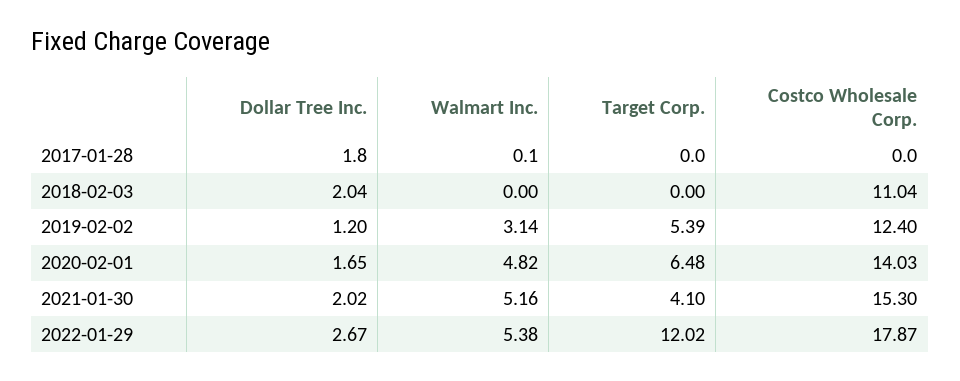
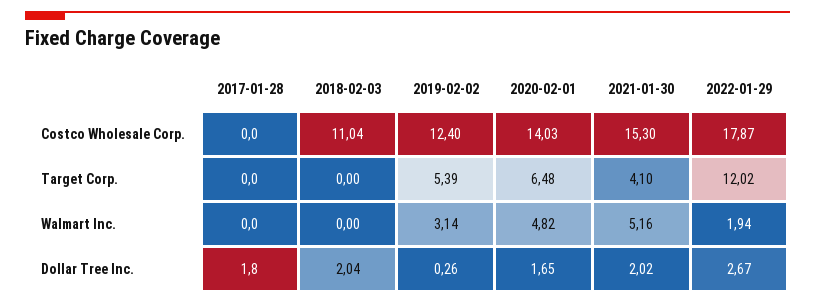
  {
    "Dollar Tree Inc.": {
      "2017-01-28": 1.8,
      "2018-02-03": 2.04,
-     "2019-02-02": 1.2,
+     "2019-02-02": 0.26,
      "2020-02-01": 1.65,
      "2021-01-30": 2.02,
      "2022-01-29": 2.67
    },
    "Walmart Inc.": {
-     "2017-01-28": 0.1,
+     "2017-01-28": 0,
      "2018-02-03": 0,
      "2019-02-02": 3.14,
      "2020-02-01": 4.82,
      "2021-01-30": 5.16,
-     "2022-01-29": 5.38
+     "2022-01-29": 1.94
    },
    "Target Corp.": {
      "2017-01-28": 0,
      "2018-02-03": 0,
      "2019-02-02": 5.39,
      "2020-02-01": 6.48,
      "2021-01-30": 4.1,
      "2022-01-29": 12.02
    },
    "Costco Wholesale Corp.": {
      "2017-01-28": 0,
      "2018-02-03": 11.04,
      "2019-02-02": 12.4,
      "2020-02-01": 14.03,
      "2021-01-30": 15.3,
      "2022-01-29": 17.87
    }
  }

